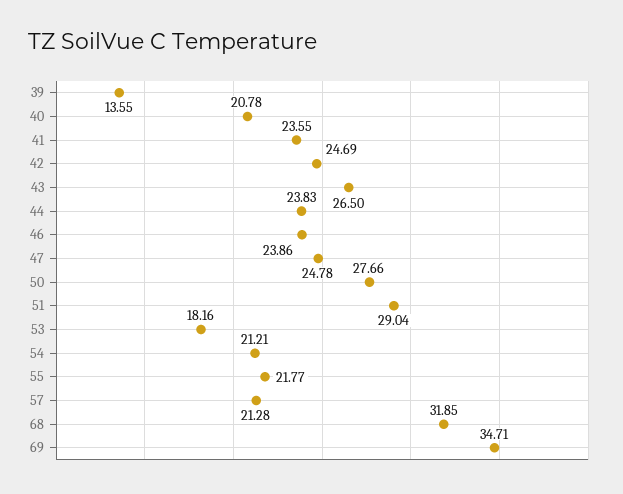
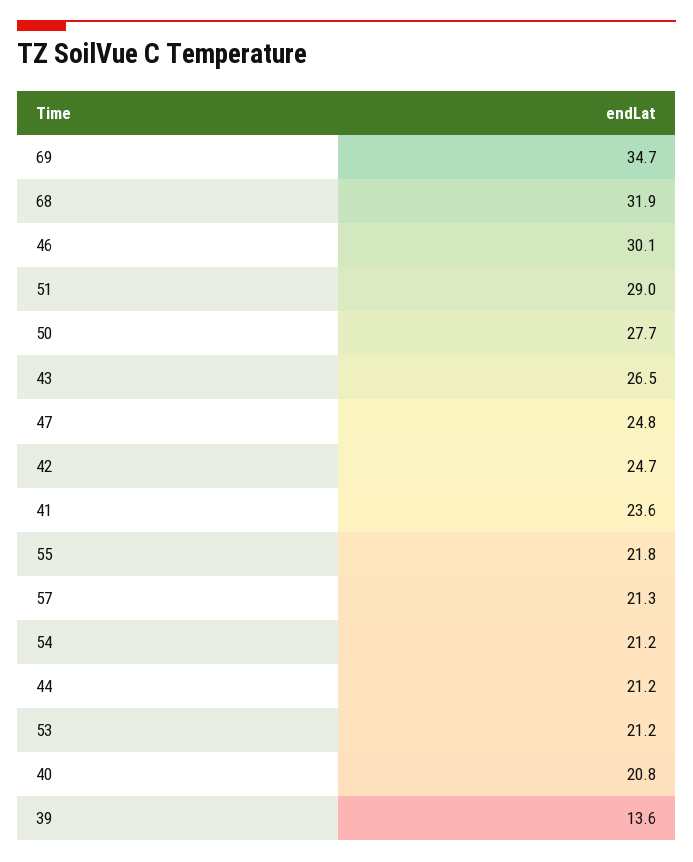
  {
    "39": 13.55,
    "40": 20.78,
    "41": 23.55,
    "42": 24.69,
    "43": 26.5,
-   "44": 23.83,
+   "44": 21.2,
-   "46": 23.86,
+   "46": 30.1,
    "47": 24.78,
    "50": 27.66,
    "51": 29.04,
-   "53": 18.16,
+   "53": 21.2,
    "54": 21.21,
    "55": 21.77,
    "57": 21.28,
    "68": 31.85,
    "69": 34.71
  }

